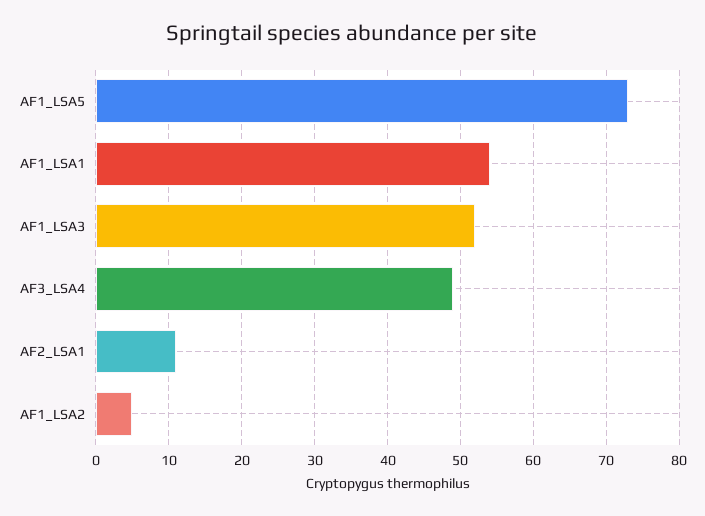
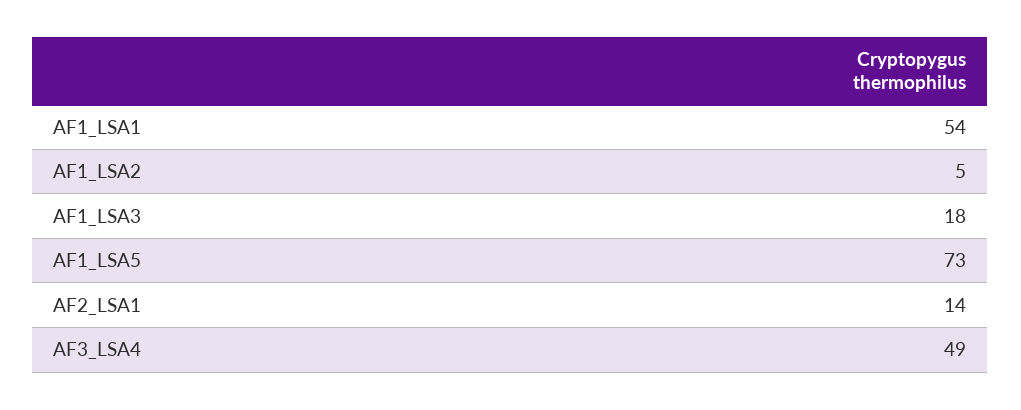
  {
    "AF1_LSA5": 73,
    "AF1_LSA1": 54,
-   "AF1_LSA3": 52,
+   "AF1_LSA3": 18,
    "AF3_LSA4": 49,
-   "AF2_LSA1": 11,
+   "AF2_LSA1": 14,
    "AF1_LSA2": 5
  }

